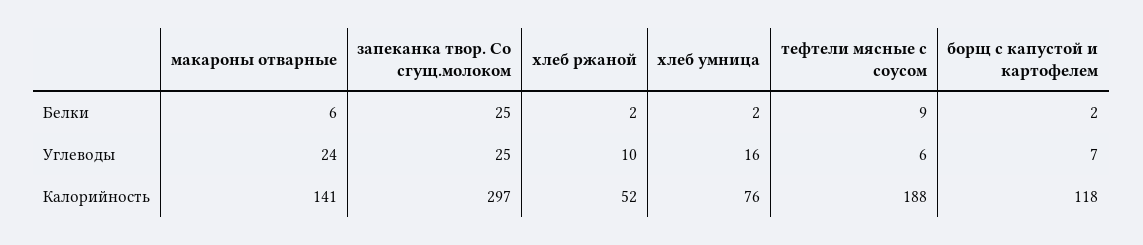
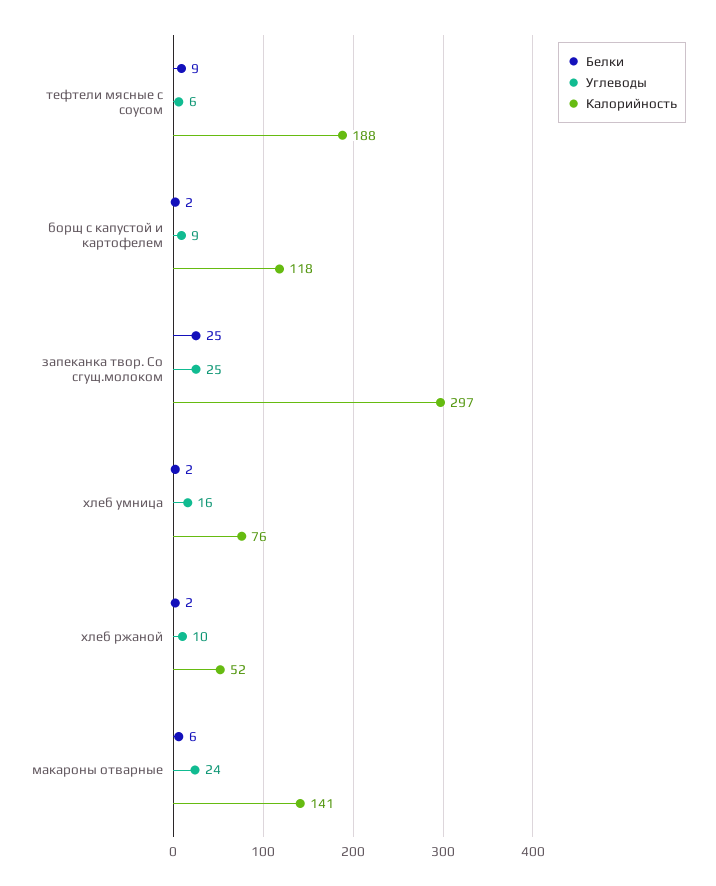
  {
    "Белки": {
      "макароны отварные": 6,
      "запеканка твор. Со сгущ.молоком": 25,
      "хлеб ржаной": 2,
      "хлеб умница": 2,
      "тефтели мясные с соусом": 9,
      "борщ с капустой и картофелем": 2
    },
    "Углеводы": {
      "макароны отварные": 24,
      "запеканка твор. Со сгущ.молоком": 25,
      "хлеб ржаной": 10,
      "хлеб умница": 16,
      "тефтели мясные с соусом": 6,
-     "борщ с капустой и картофелем": 7
+     "борщ с капустой и картофелем": 9
    },
    "Калорийность": {
      "макароны отварные": 141,
      "запеканка твор. Со сгущ.молоком": 297,
      "хлеб ржаной": 52,
      "хлеб умница": 76,
      "тефтели мясные с соусом": 188,
      "борщ с капустой и картофелем": 118
    }
  }

